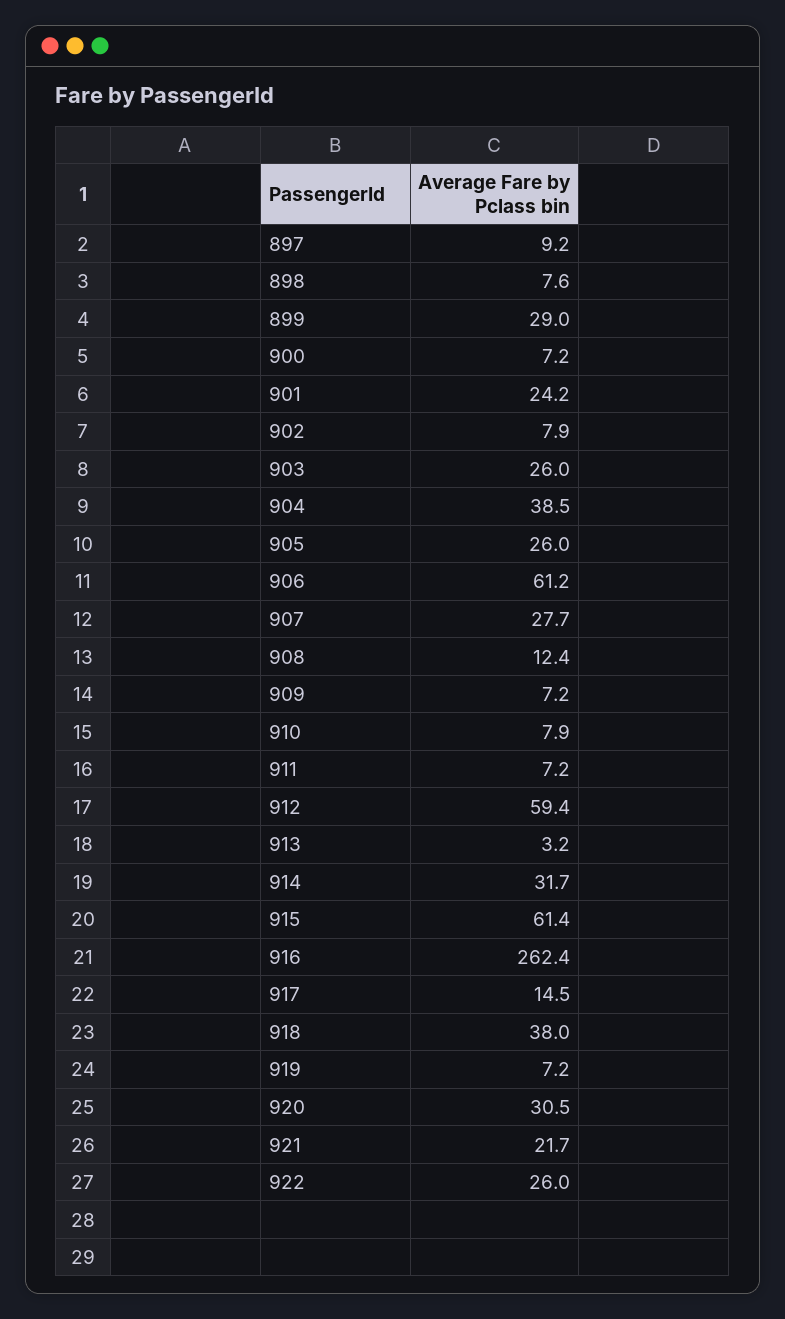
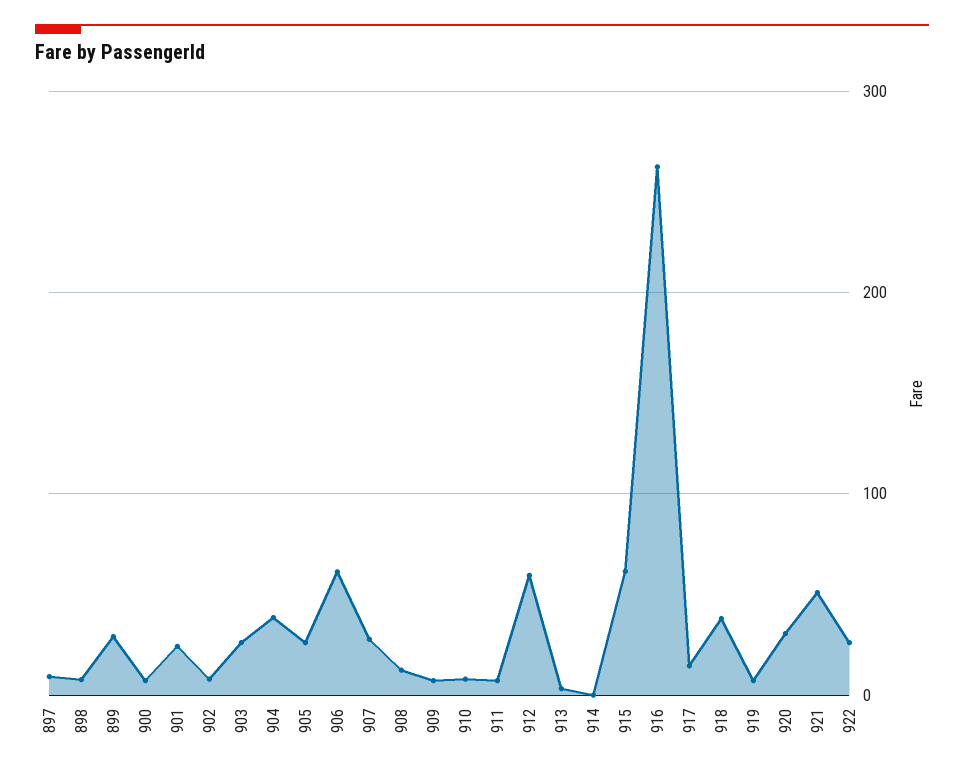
  {
    "897": 9.2,
    "898": 7.6,
    "899": 29,
    "900": 7.2,
    "901": 24.2,
    "902": 7.9,
    "903": 26,
    "904": 38.5,
    "905": 26,
    "906": 61.2,
    "907": 27.7,
    "908": 12.4,
    "909": 7.2,
    "910": 7.9,
    "911": 7.2,
    "912": 59.4,
    "913": 3.2,
-   "914": 31.7,
+   "914": 0,
    "915": 61.4,
    "916": 262.4,
    "917": 14.5,
    "918": 38,
    "919": 7.2,
    "920": 30.5,
-   "921": 21.7,
+   "921": 50,
    "922": 26
  }

